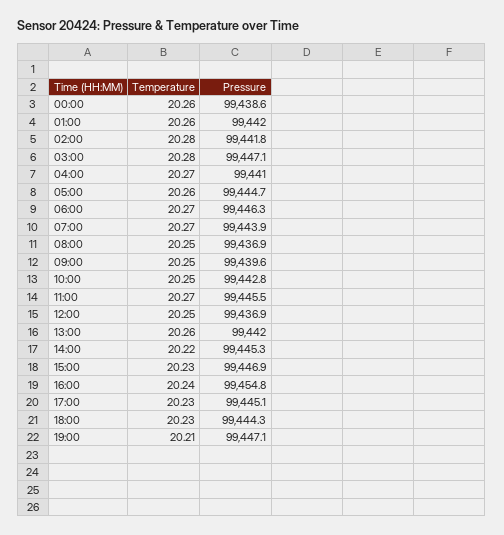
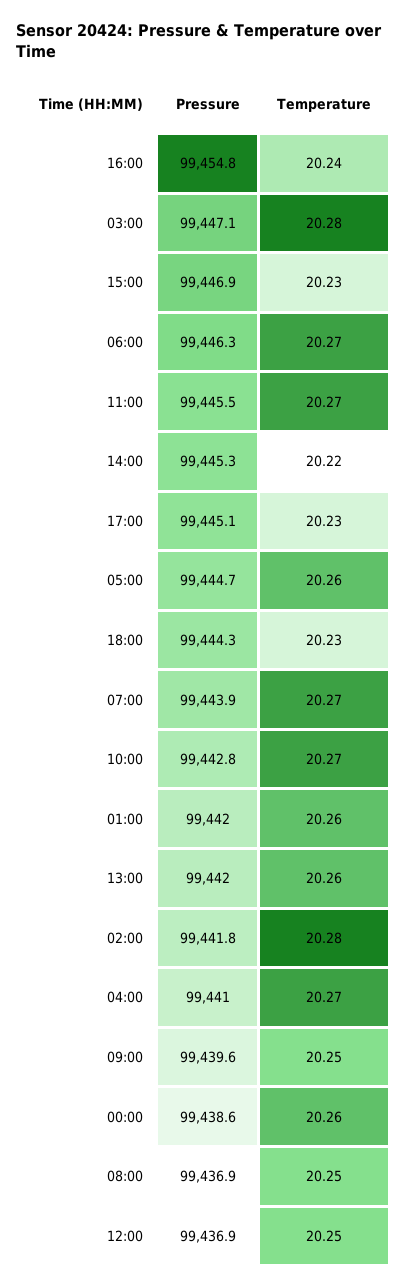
  {
    "Temperature": {
      "00:00": 20.26,
      "01:00": 20.26,
      "02:00": 20.28,
      "03:00": 20.28,
      "04:00": 20.27,
      "05:00": 20.26,
      "06:00": 20.27,
      "07:00": 20.27,
      "08:00": 20.25,
      "09:00": 20.25,
-     "10:00": 20.25,
+     "10:00": 20.27,
      "11:00": 20.27,
      "12:00": 20.25,
      "13:00": 20.26,
      "14:00": 20.22,
      "15:00": 20.23,
      "16:00": 20.24,
      "17:00": 20.23,
-     "18:00": 20.23,
+     "18:00": 20.23
-     "19:00": 20.21
    },
    "Pressure": {
      "00:00": 99438.6,
      "01:00": 99442,
      "02:00": 99441.8,
      "03:00": 99447.1,
      "04:00": 99441,
      "05:00": 99444.7,
      "06:00": 99446.3,
      "07:00": 99443.9,
      "08:00": 99436.9,
      "09:00": 99439.6,
      "10:00": 99442.8,
      "11:00": 99445.5,
      "12:00": 99436.9,
      "13:00": 99442,
      "14:00": 99445.3,
      "15:00": 99446.9,
      "16:00": 99454.8,
      "17:00": 99445.1,
-     "18:00": 99444.3,
+     "18:00": 99444.3
-     "19:00": 99447.1
    }
  }

